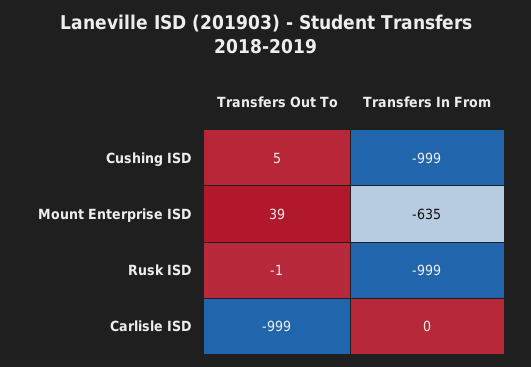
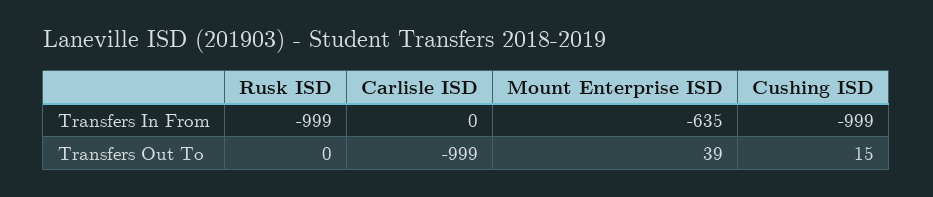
  {
    "Transfers Out To": {
-     "Cushing ISD": 5,
+     "Cushing ISD": 15,
      "Mount Enterprise ISD": 39,
-     "Rusk ISD": -1,
+     "Rusk ISD": 0,
      "Carlisle ISD": -999
    },
    "Transfers In From": {
      "Cushing ISD": -999,
      "Mount Enterprise ISD": -635,
      "Rusk ISD": -999,
      "Carlisle ISD": 0
    }
  }

